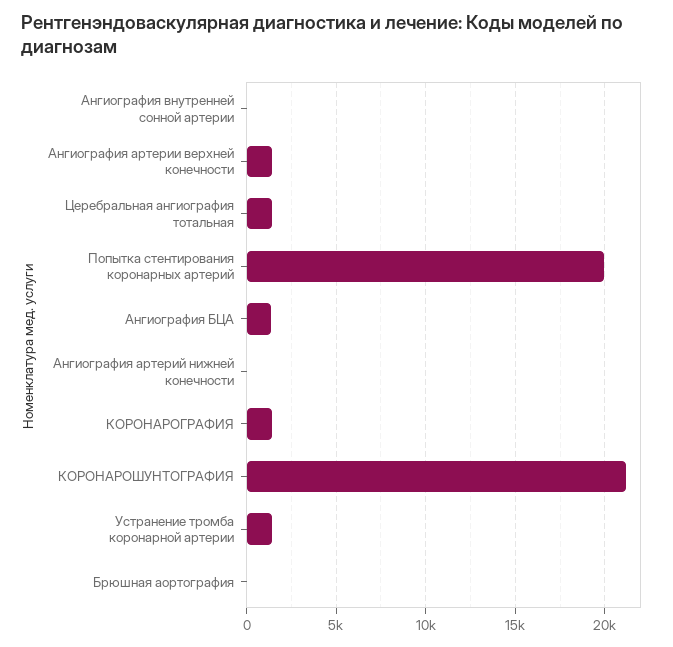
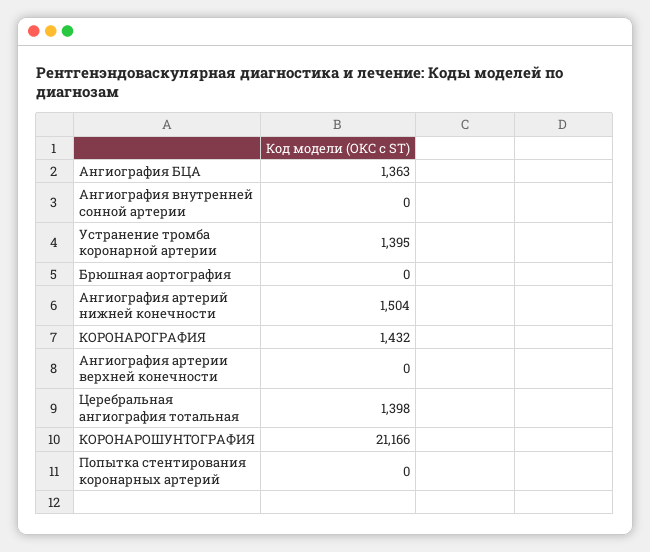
  {
    "Ангиография внутренней сонной артерии": 0,
-   "Ангиография артерии верхней конечности": 1500,
+   "Ангиография артерии верхней конечности": 0,
    "Церебральная ангиография тотальная": 1398,
-   "Попытка стентирования коронарных артерий": 20000,
+   "Попытка стентирования коронарных артерий": 0,
    "Ангиография БЦА": 1363,
-   "Ангиография артерий нижней конечности": 0,
+   "Ангиография артерий нижней конечности": 1504,
    "КОРОНАРОГРАФИЯ": 1432,
    "КОРОНАРОШУНТОГРАФИЯ": 21166,
    "Устранение тромба коронарной артерии": 1395,
    "Брюшная аортография": 0
  }

